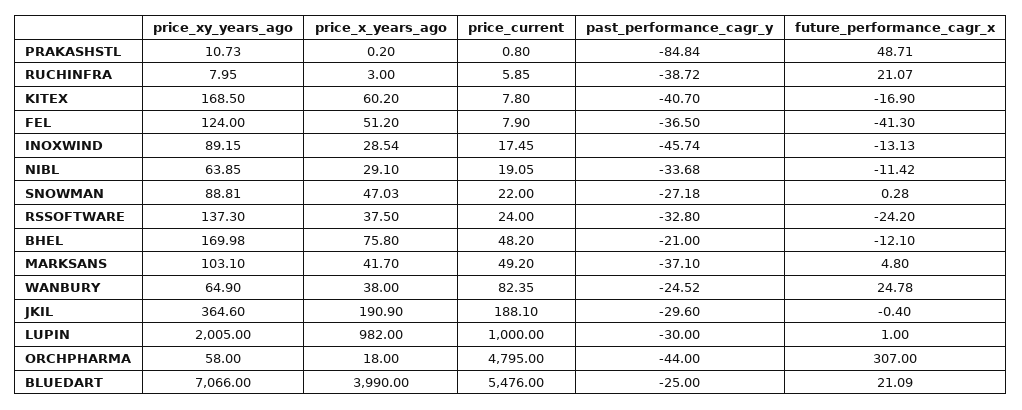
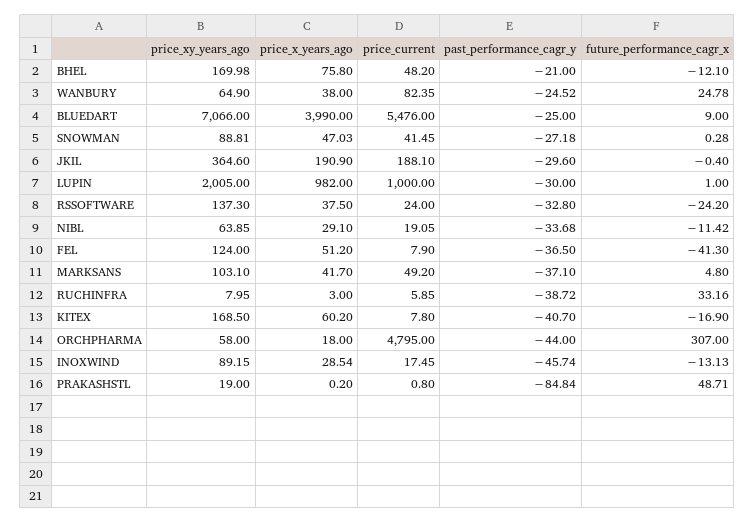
  {
    "price_xy_years_ago": {
-     "PRAKASHSTL": 10.73,
+     "PRAKASHSTL": 19,
      "RUCHINFRA": 7.95,
      "KITEX": 168.5,
      "FEL": 124,
      "INOXWIND": 89.15,
      "NIBL": 63.85,
      "SNOWMAN": 88.81,
      "RSSOFTWARE": 137.3,
      "BHEL": 169.98,
      "MARKSANS": 103.1,
      "WANBURY": 64.9,
      "JKIL": 364.6,
      "LUPIN": 2005,
      "ORCHPHARMA": 58,
      "BLUEDART": 7066
    },
    "price_x_years_ago": {
      "PRAKASHSTL": 0.2,
      "RUCHINFRA": 3,
      "KITEX": 60.2,
      "FEL": 51.2,
      "INOXWIND": 28.54,
      "NIBL": 29.1,
      "SNOWMAN": 47.03,
      "RSSOFTWARE": 37.5,
      "BHEL": 75.8,
      "MARKSANS": 41.7,
      "WANBURY": 38,
      "JKIL": 190.9,
      "LUPIN": 982,
      "ORCHPHARMA": 18,
      "BLUEDART": 3990
    },
    "price_current": {
      "PRAKASHSTL": 0.8,
      "RUCHINFRA": 5.85,
      "KITEX": 7.8,
      "FEL": 7.9,
      "INOXWIND": 17.45,
      "NIBL": 19.05,
-     "SNOWMAN": 22,
+     "SNOWMAN": 41.45,
      "RSSOFTWARE": 24,
      "BHEL": 48.2,
      "MARKSANS": 49.2,
      "WANBURY": 82.35,
      "JKIL": 188.1,
      "LUPIN": 1000,
      "ORCHPHARMA": 4795,
      "BLUEDART": 5476
    },
    "past_performance_cagr_y": {
      "PRAKASHSTL": -84.84,
      "RUCHINFRA": -38.72,
      "KITEX": -40.7,
      "FEL": -36.5,
      "INOXWIND": -45.74,
      "NIBL": -33.68,
      "SNOWMAN": -27.18,
      "RSSOFTWARE": -32.8,
      "BHEL": -21,
      "MARKSANS": -37.1,
      "WANBURY": -24.52,
      "JKIL": -29.6,
      "LUPIN": -30,
      "ORCHPHARMA": -44,
      "BLUEDART": -25
    },
    "future_performance_cagr_x": {
      "PRAKASHSTL": 48.71,
-     "RUCHINFRA": 21.07,
+     "RUCHINFRA": 33.16,
      "KITEX": -16.9,
      "FEL": -41.3,
      "INOXWIND": -13.13,
      "NIBL": -11.42,
      "SNOWMAN": 0.28,
      "RSSOFTWARE": -24.2,
      "BHEL": -12.1,
      "MARKSANS": 4.8,
      "WANBURY": 24.78,
      "JKIL": -0.4,
      "LUPIN": 1,
      "ORCHPHARMA": 307,
-     "BLUEDART": 21.09
+     "BLUEDART": 9
    }
  }

